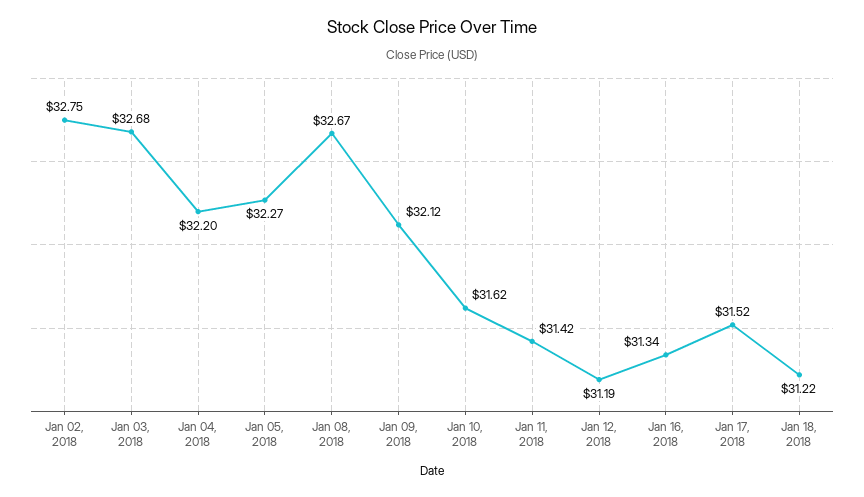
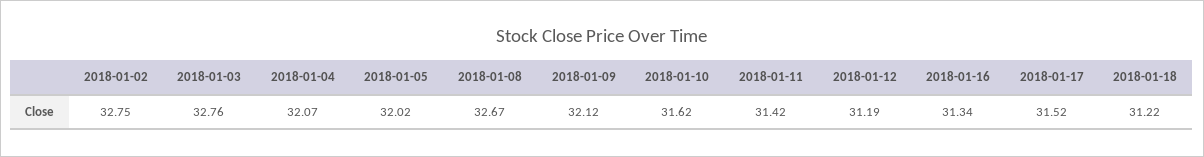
  {
    "Jan 02, 2018": 32.75,
-   "Jan 03, 2018": 32.68,
+   "Jan 03, 2018": 32.76,
-   "Jan 04, 2018": 32.2,
+   "Jan 04, 2018": 32.07,
-   "Jan 05, 2018": 32.27,
+   "Jan 05, 2018": 32.02,
    "Jan 08, 2018": 32.67,
    "Jan 09, 2018": 32.12,
    "Jan 10, 2018": 31.62,
    "Jan 11, 2018": 31.42,
    "Jan 12, 2018": 31.19,
    "Jan 16, 2018": 31.34,
    "Jan 17, 2018": 31.52,
    "Jan 18, 2018": 31.22
  }

